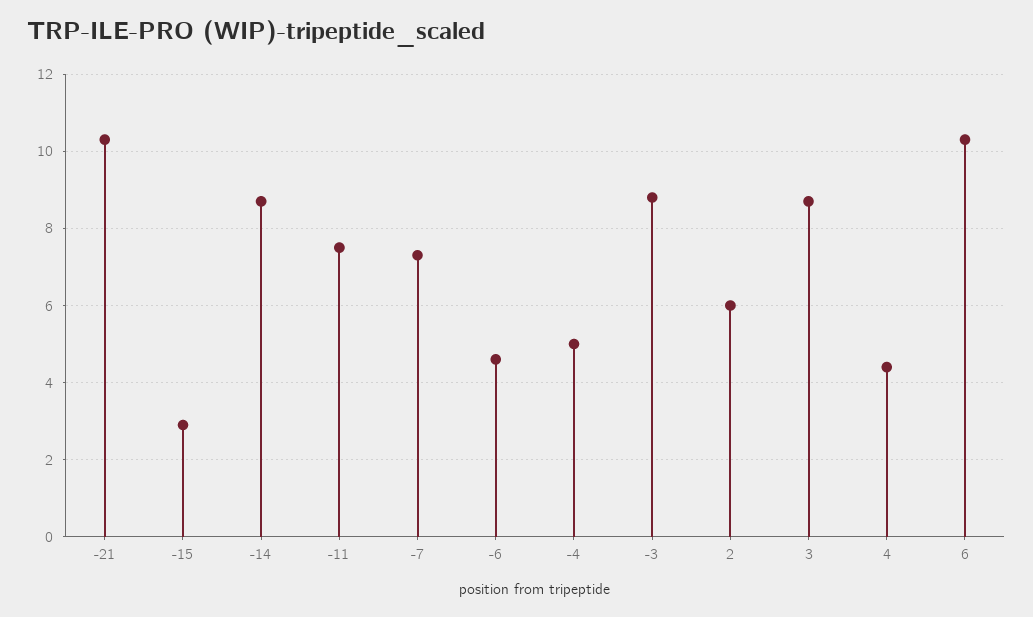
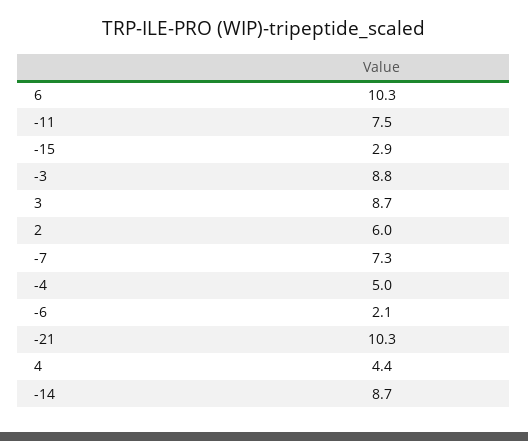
  {
    "-21": 10.3,
    "-15": 2.9,
    "-14": 8.7,
    "-11": 7.5,
    "-7": 7.3,
-   "-6": 4.5,
+   "-6": 2.1,
    "-4": 5,
    "-3": 8.8,
    "2": 6,
    "3": 8.7,
    "4": 4.4,
    "6": 10.3
  }

